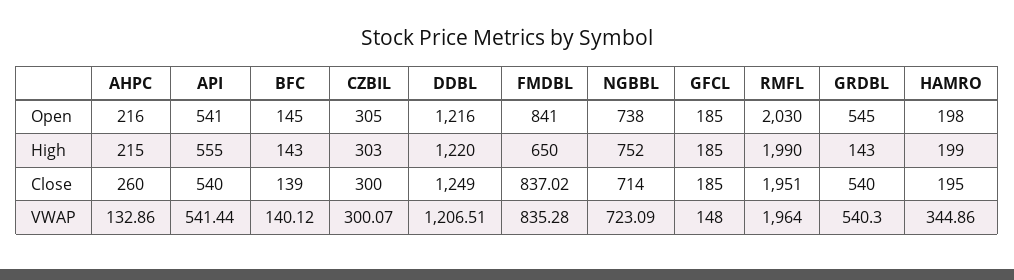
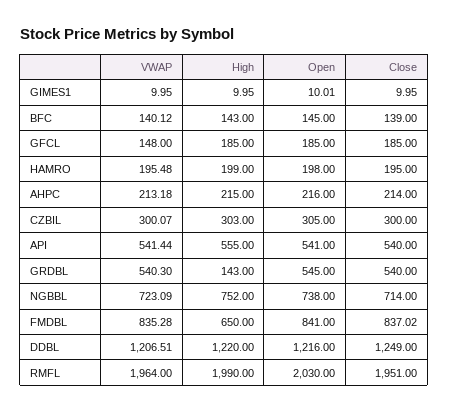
  {
    "AHPC": {
      "Open": 216,
      "High": 215,
-     "Close": 260,
+     "Close": 214,
-     "VWAP": 132.86
+     "VWAP": 213.18
    },
    "API": {
      "Open": 541,
      "High": 555,
      "Close": 540,
      "VWAP": 541.44
    },
    "BFC": {
      "Open": 145,
      "High": 143,
      "Close": 139,
      "VWAP": 140.12
    },
    "CZBIL": {
      "Open": 305,
      "High": 303,
      "Close": 300,
      "VWAP": 300.07
    },
    "DDBL": {
      "Open": 1216,
      "High": 1220,
      "Close": 1249,
      "VWAP": 1206.51
    },
    "FMDBL": {
      "Open": 841,
      "High": 650,
      "Close": 837.02,
      "VWAP": 835.28
    },
    "NGBBL": {
      "Open": 738,
      "High": 752,
      "Close": 714,
      "VWAP": 723.09
    },
    "GFCL": {
      "Open": 185,
      "High": 185,
      "Close": 185,
      "VWAP": 148
    },
    "RMFL": {
      "Open": 2030,
      "High": 1990,
      "Close": 1951,
      "VWAP": 1964
    },
    "GRDBL": {
      "Open": 545,
      "High": 143,
      "Close": 540,
      "VWAP": 540.3
    },
    "HAMRO": {
      "Open": 198,
      "High": 199,
      "Close": 195,
-     "VWAP": 344.86
+     "VWAP": 195.48
-   }
+   },
+   "GIMES1": {
+     "VWAP": 9.95,
+     "High": 9.95,
+     "Open": 10.01,
+     "Close": 9.95
+   }
  }

